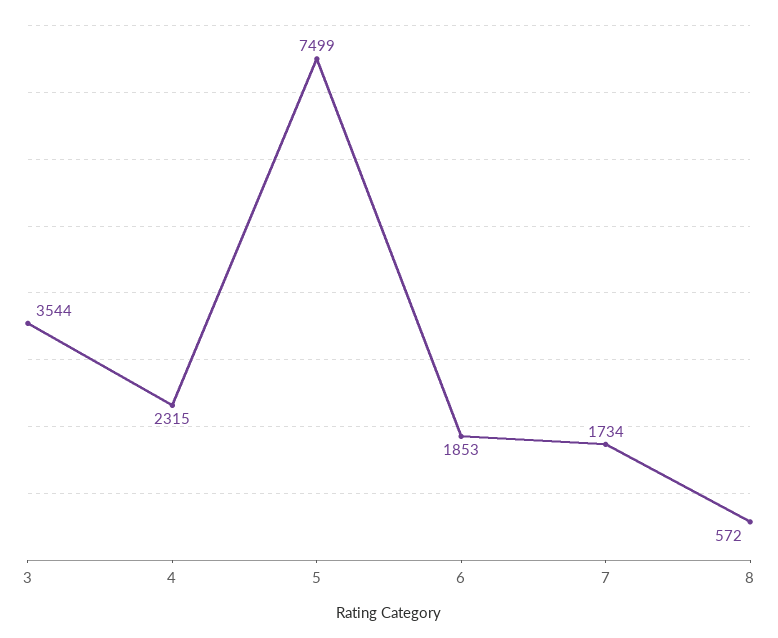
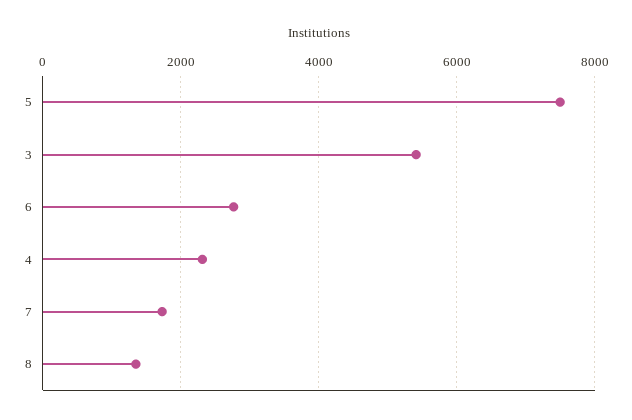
  {
-   "3": 3544,
+   "3": 5400,
    "4": 2315,
    "5": 7499,
-   "6": 1853,
+   "6": 2800,
    "7": 1734,
-   "8": 572
+   "8": 1400
  }

